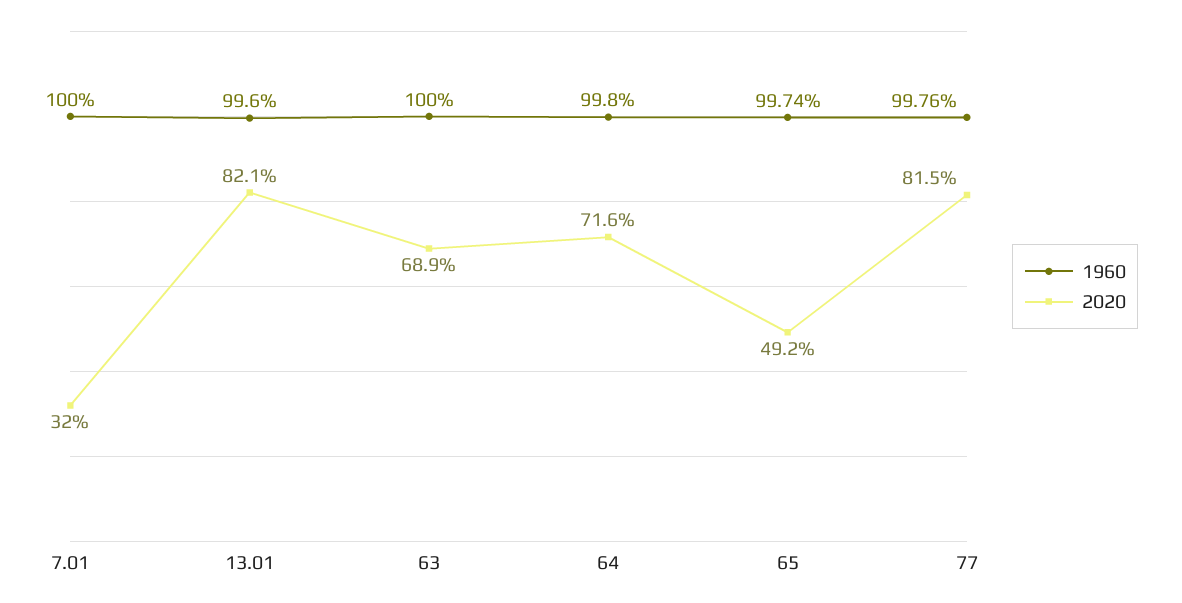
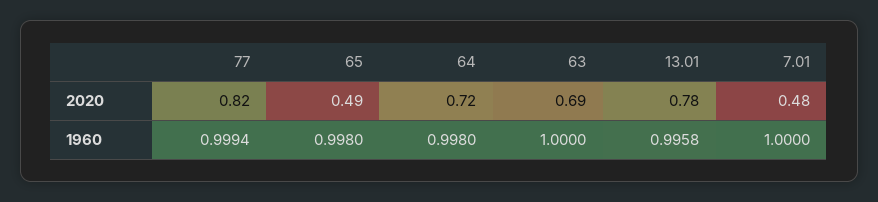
  {
    "1960": {
      "7.01": 1,
-     "13.01": 0.996,
+     "13.01": 0.9958,
      "63": 1,
      "64": 0.998,
-     "65": 0.9974,
+     "65": 0.998,
-     "77": 0.9976
+     "77": 0.9994
    },
    "2020": {
-     "7.01": 0.32,
+     "7.01": 0.48,
-     "13.01": 0.821,
+     "13.01": 0.78,
      "63": 0.689,
      "64": 0.716,
      "65": 0.492,
      "77": 0.815
    }
  }

